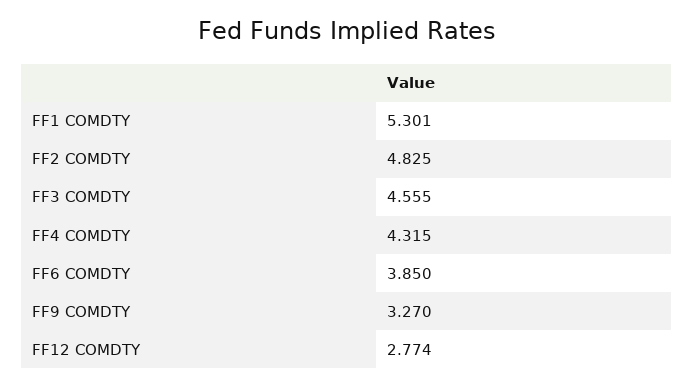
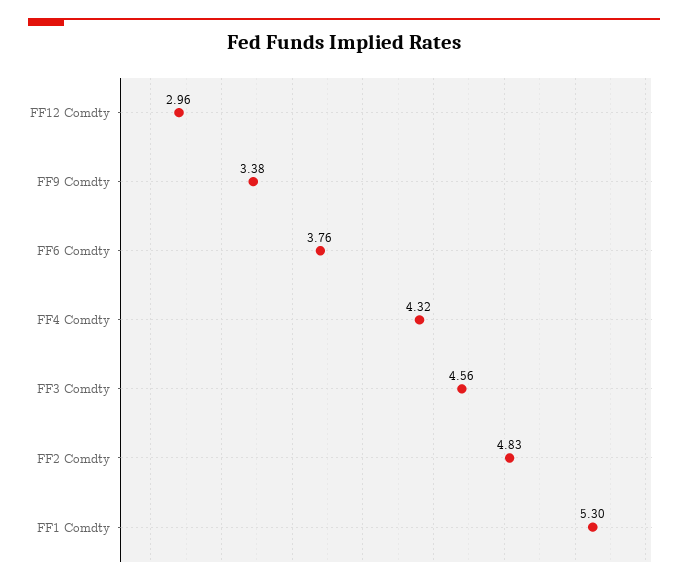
  {
    "FF1 COMDTY": 5.301,
    "FF2 COMDTY": 4.825,
    "FF3 COMDTY": 4.555,
    "FF4 COMDTY": 4.315,
-   "FF6 COMDTY": 3.85,
+   "FF6 COMDTY": 3.76,
-   "FF9 COMDTY": 3.27,
+   "FF9 COMDTY": 3.38,
-   "FF12 COMDTY": 2.774
+   "FF12 COMDTY": 2.96
  }

